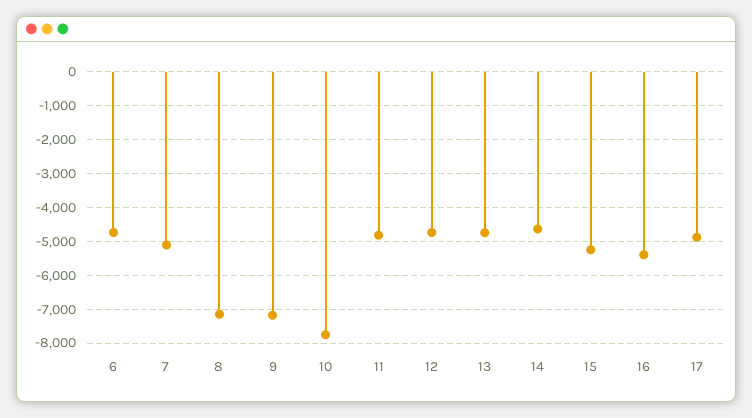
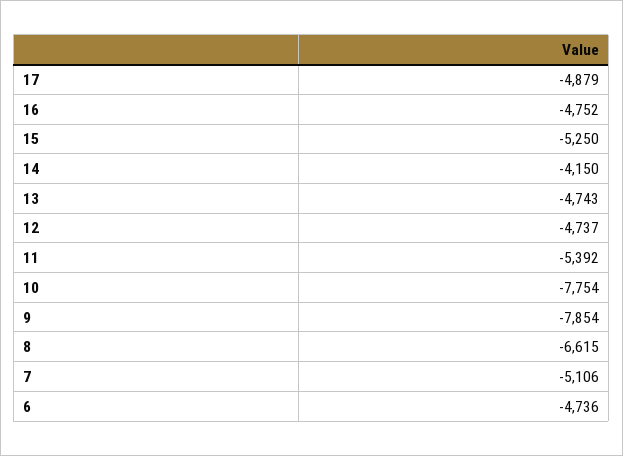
  {
    "6": -4736,
    "7": -5106,
-   "8": -7200,
+   "8": -6615,
-   "9": -7200,
+   "9": -7854,
    "10": -7754,
-   "11": -4800,
+   "11": -5392,
    "12": -4737,
    "13": -4743,
-   "14": -4600,
+   "14": -4150,
    "15": -5250,
-   "16": -5400,
+   "16": -4752,
    "17": -4879
  }

